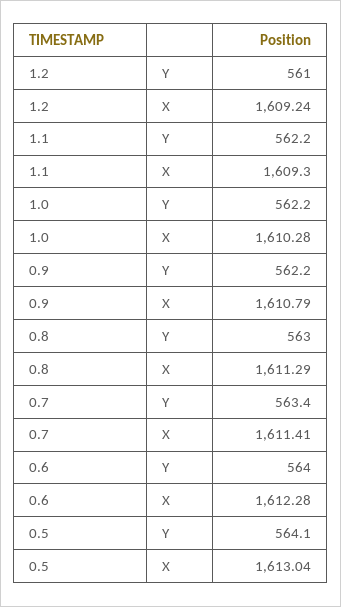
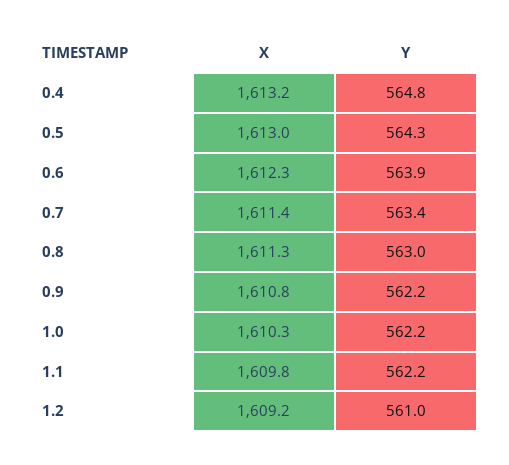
  {
    "1.2": {
      "Y": 561,
      "X": 1609.24
    },
    "1.1": {
      "Y": 562.2,
-     "X": 1609.3
+     "X": 1609.8
    },
    "1.0": {
      "Y": 562.2,
      "X": 1610.28
    },
    "0.9": {
      "Y": 562.2,
      "X": 1610.79
    },
    "0.8": {
      "Y": 563,
      "X": 1611.29
    },
    "0.7": {
      "Y": 563.4,
      "X": 1611.41
    },
    "0.6": {
-     "Y": 564,
+     "Y": 563.9,
      "X": 1612.28
    },
    "0.5": {
-     "Y": 564.1,
+     "Y": 564.3,
      "X": 1613.04
-   }
+   },
+   "0.4": {
+     "X": 1613.2,
+     "Y": 564.8
+   }
  }

